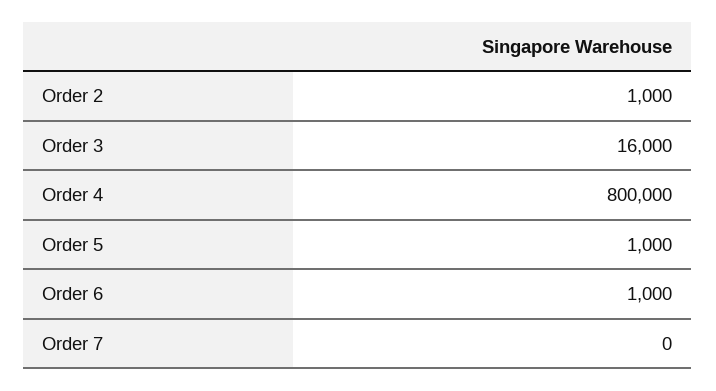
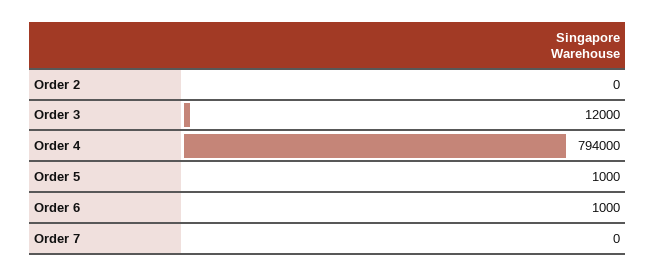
  {
-   "Order 2": 1000,
+   "Order 2": 0,
-   "Order 3": 16000,
+   "Order 3": 12000,
-   "Order 4": 800000,
+   "Order 4": 794000,
    "Order 5": 1000,
    "Order 6": 1000,
    "Order 7": 0
  }

